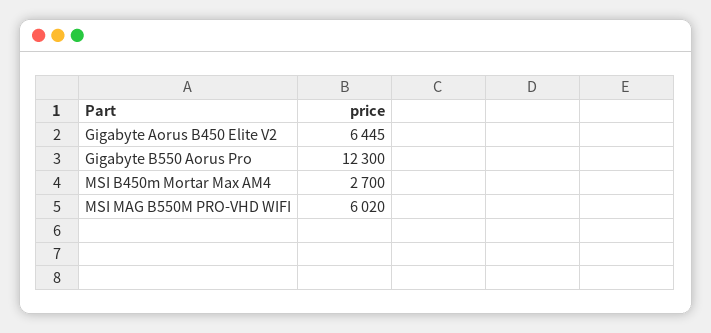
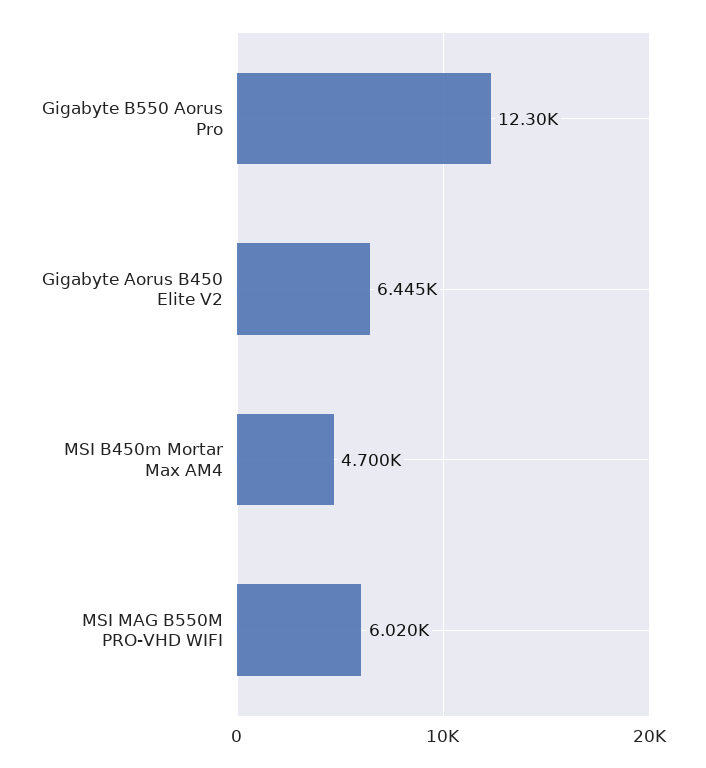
  {
    "Gigabyte Aorus B450 Elite V2": 6445,
    "Gigabyte B550 Aorus Pro": 12300,
-   "MSI B450m Mortar Max AM4": 2700,
+   "MSI B450m Mortar Max AM4": 4700,
    "MSI MAG B550M PRO-VHD WIFI": 6020
  }

